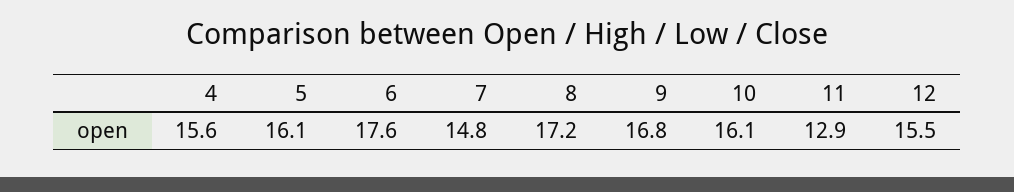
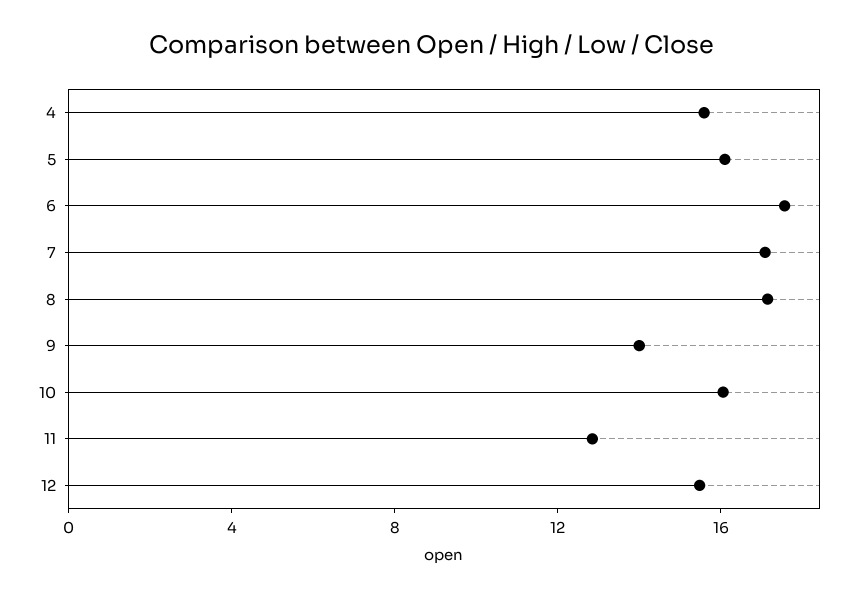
  {
    "4": 15.6,
    "5": 16.1,
    "6": 17.6,
-   "7": 14.8,
+   "7": 17,
    "8": 17.2,
-   "9": 16.8,
+   "9": 14,
    "10": 16.1,
    "11": 12.9,
    "12": 15.5
  }

